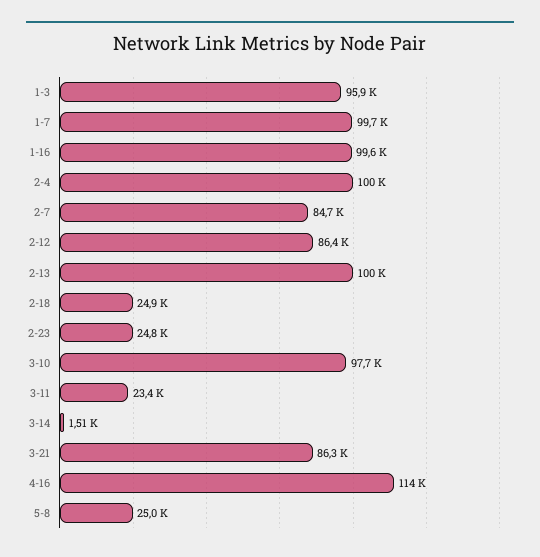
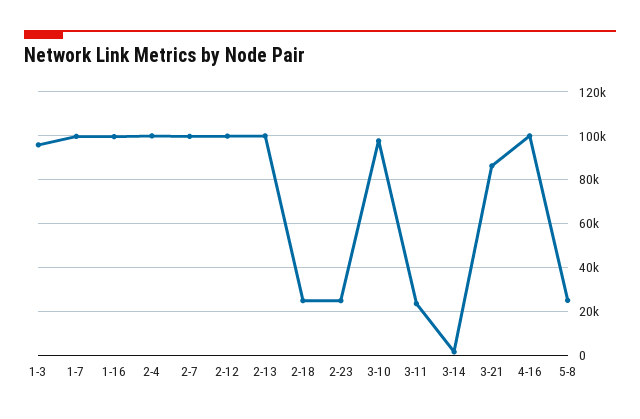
  {
    "1-3": 95900,
    "1-7": 99700,
    "1-16": 99600,
    "2-4": 100000,
-   "2-7": 84700,
+   "2-7": 100000,
-   "2-12": 86400,
+   "2-12": 100000,
    "2-13": 100000,
    "2-18": 24900,
    "2-23": 24800,
    "3-10": 97700,
    "3-11": 23400,
    "3-14": 1510,
    "3-21": 86300,
-   "4-16": 114000,
+   "4-16": 100000,
    "5-8": 25000
  }

